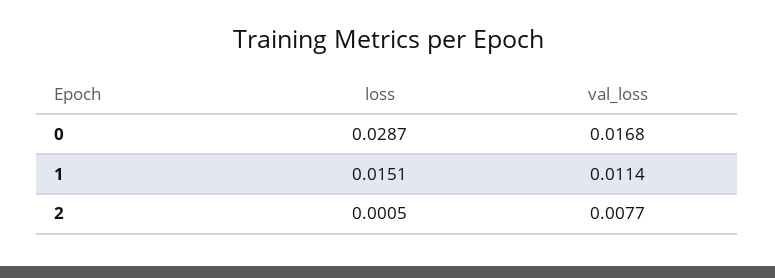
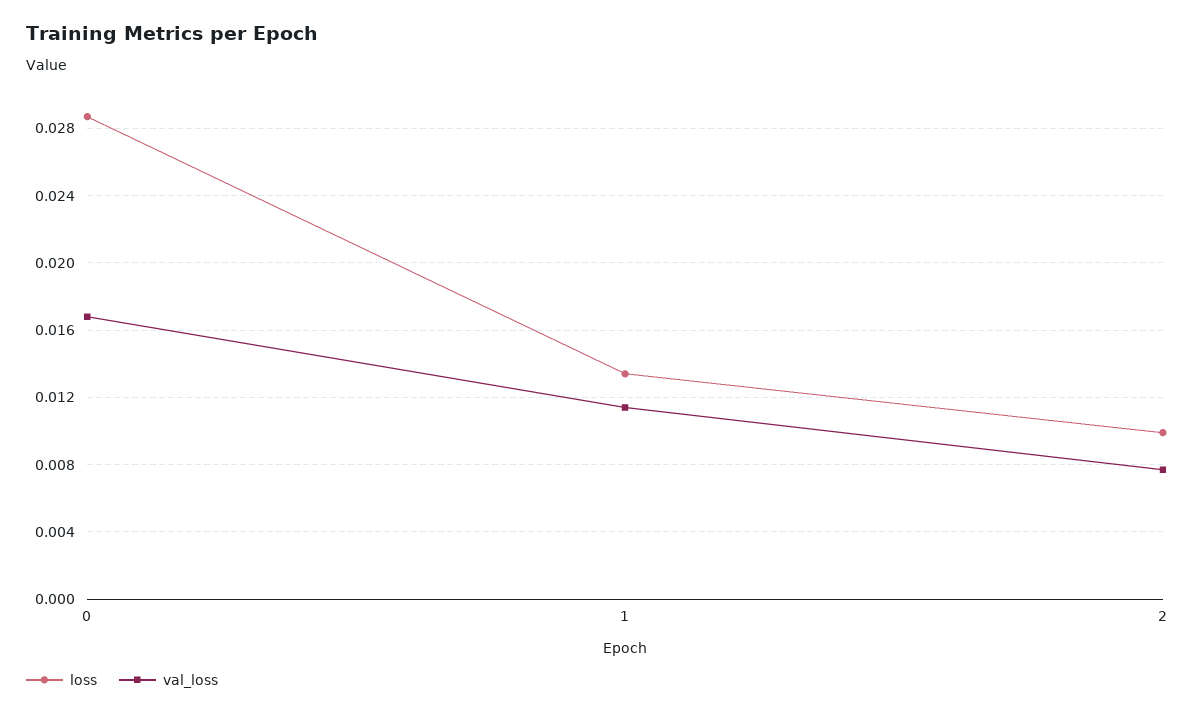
  {
    "loss": {
      "0": 0.0287,
-     "1": 0.0151,
+     "1": 0.0135,
-     "2": 0.0005
+     "2": 0.01
    },
    "val_loss": {
      "0": 0.0168,
      "1": 0.0114,
      "2": 0.0077
    }
  }

